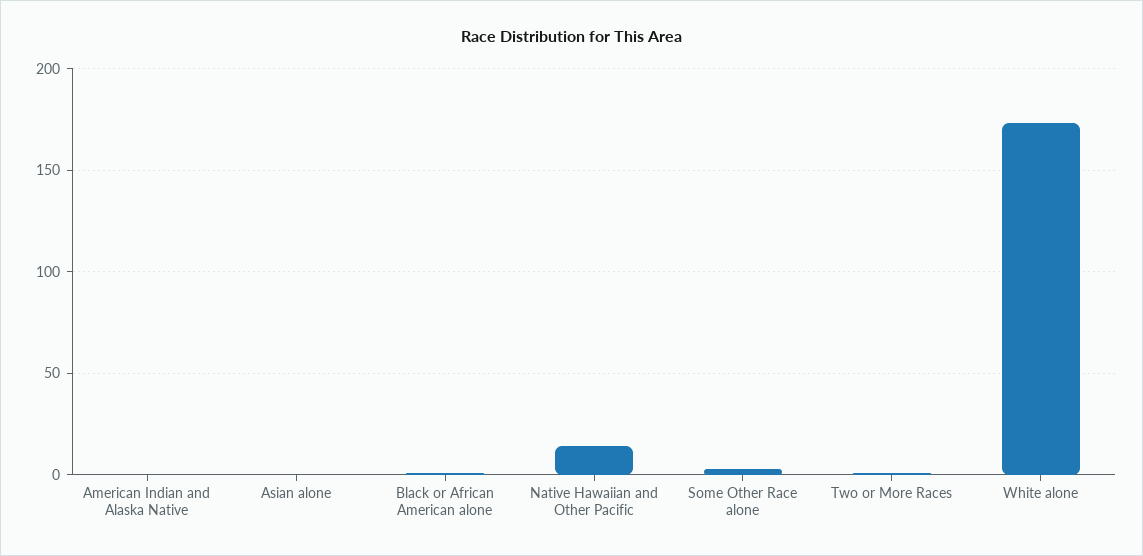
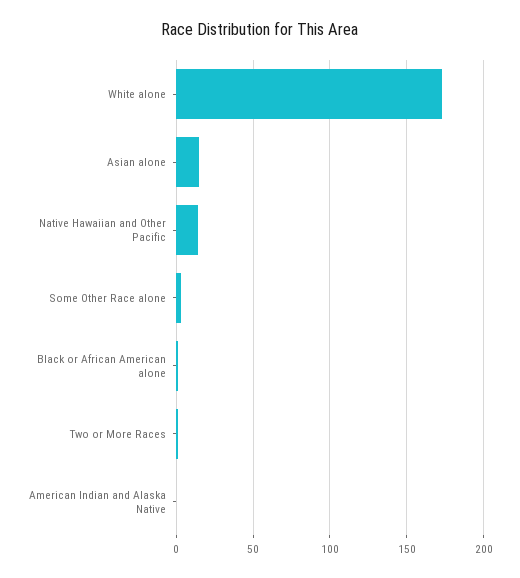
  {
    "American Indian and Alaska Native": 0,
-   "Asian alone": 0,
+   "Asian alone": 15,
    "Black or African American alone": 0,
    "Native Hawaiian and Other Pacific": 15,
    "Some Other Race alone": 5,
    "Two or More Races": 0,
    "White alone": 175
  }

